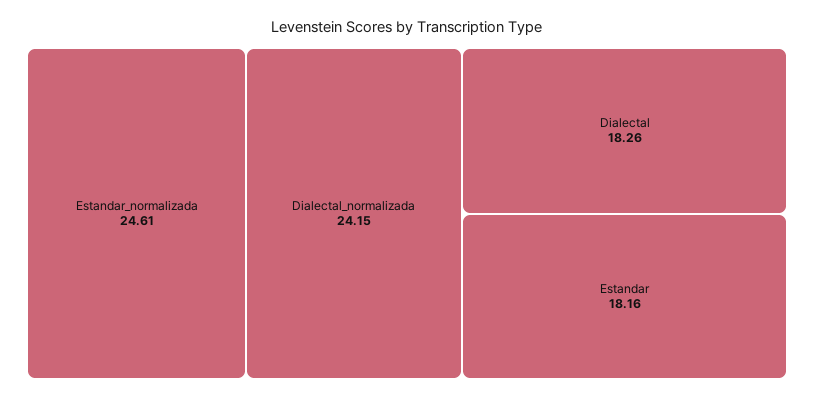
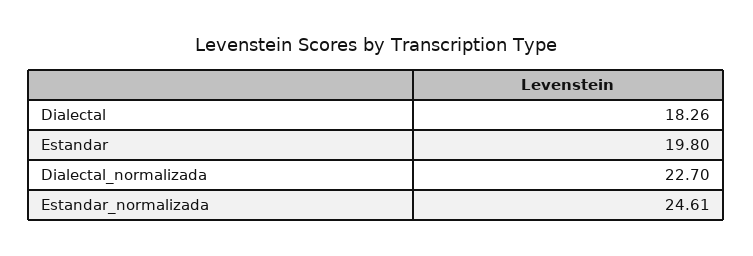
  {
    "Estandar_normalizada": 24.61,
-   "Dialectal_normalizada": 24.15,
+   "Dialectal_normalizada": 22.7,
    "Dialectal": 18.26,
-   "Estandar": 18.16
+   "Estandar": 19.8
  }

